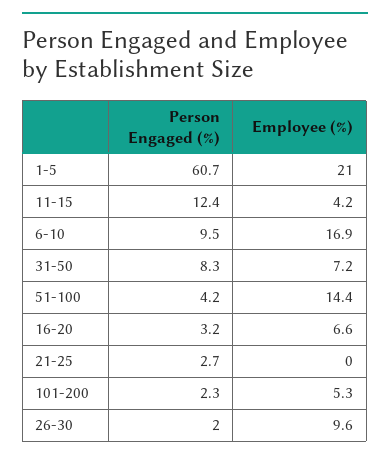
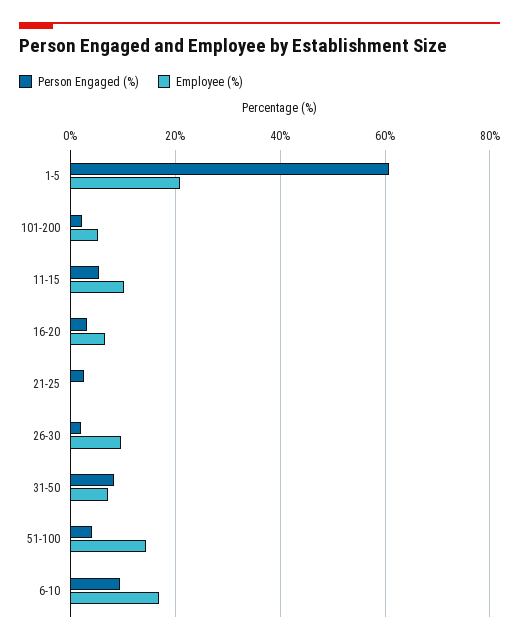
  {
    "Person Engaged (%)": {
      "1-5": 60.7,
-     "11-15": 12.4,
+     "11-15": 6,
      "6-10": 9.5,
      "31-50": 8.3,
      "51-100": 4.2,
      "16-20": 3.2,
      "21-25": 2.7,
      "101-200": 2.3,
      "26-30": 2
    },
    "Employee (%)": {
      "1-5": 21,
-     "11-15": 4.2,
+     "11-15": 10,
      "6-10": 16.9,
      "31-50": 7.2,
      "51-100": 14.4,
      "16-20": 6.6,
      "21-25": 0,
      "101-200": 5.3,
      "26-30": 9.6
    }
  }

